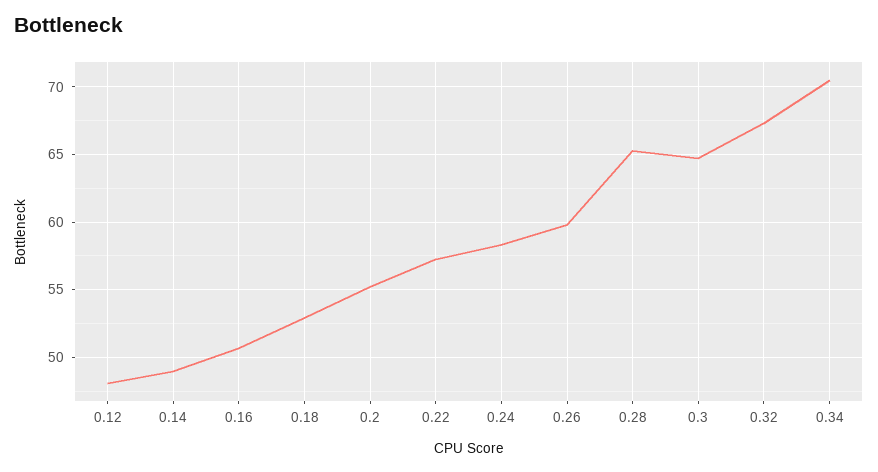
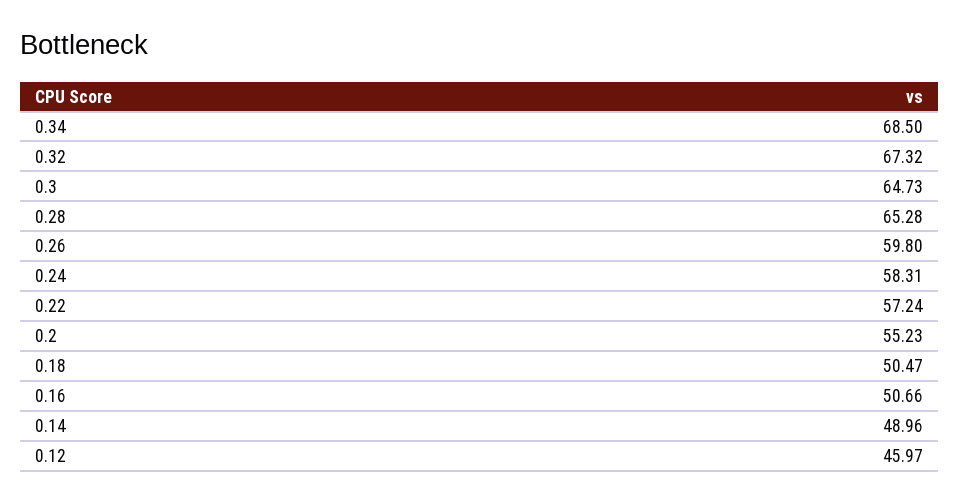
  {
-   "0.12": 48,
+   "0.12": 45.97,
    "0.14": 48.96,
    "0.16": 50.66,
-   "0.18": 53,
+   "0.18": 50.47,
    "0.2": 55.23,
    "0.22": 57.24,
    "0.24": 58.31,
    "0.26": 59.8,
    "0.28": 65.28,
    "0.3": 64.73,
    "0.32": 67.32,
-   "0.34": 70.5
+   "0.34": 68.5
  }

